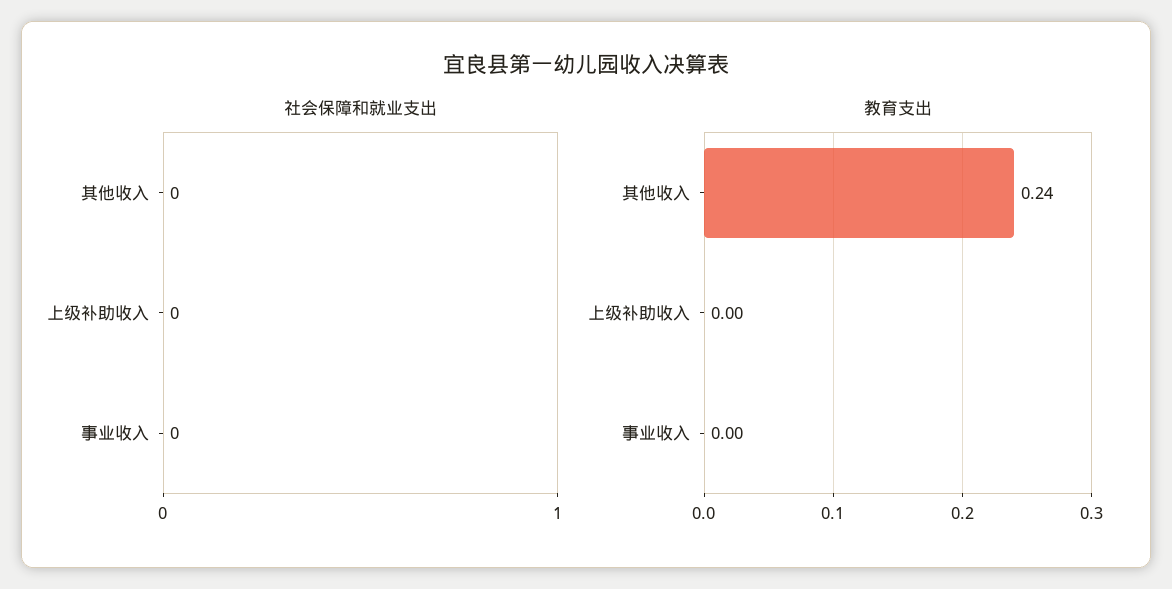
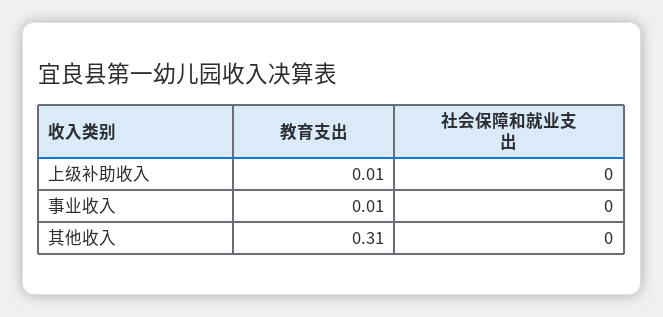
  {
    "社会保障和就业支出": {
      "其他收入": 0,
      "上级补助收入": 0,
      "事业收入": 0
    },
    "教育支出": {
-     "其他收入": 0.24,
+     "其他收入": 0.31,
-     "上级补助收入": 0,
+     "上级补助收入": 0.01,
-     "事业收入": 0
+     "事业收入": 0.01
    }
  }

